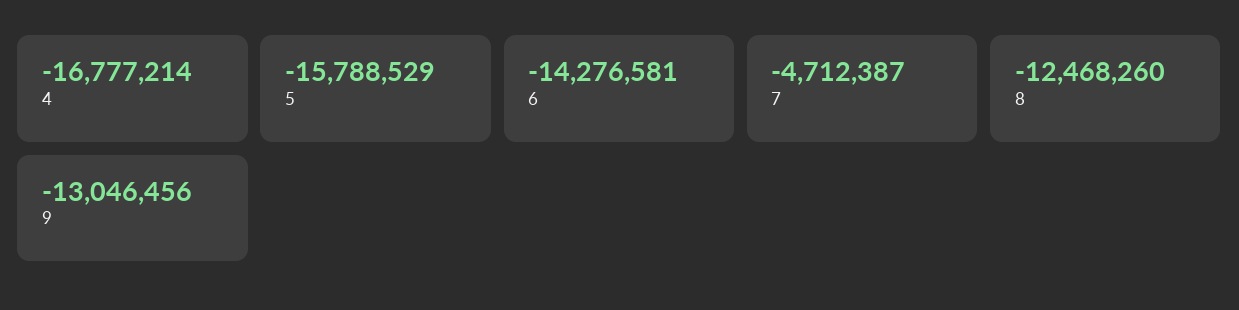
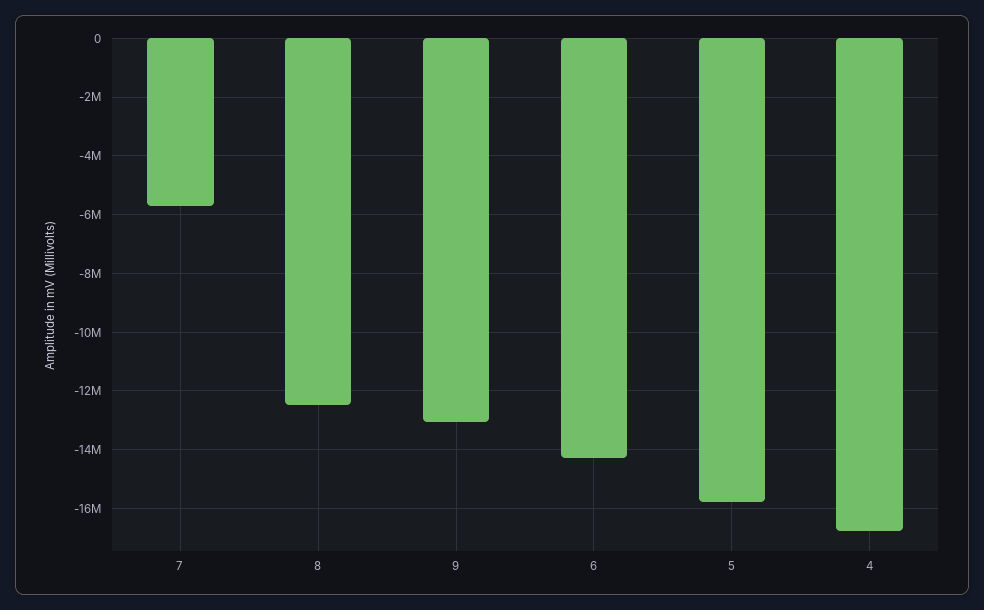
  {
    "4": -16777214,
    "5": -15788529,
    "6": -14276581,
-   "7": -4712387,
+   "7": -5750000,
    "8": -12468260,
    "9": -13046456
  }

